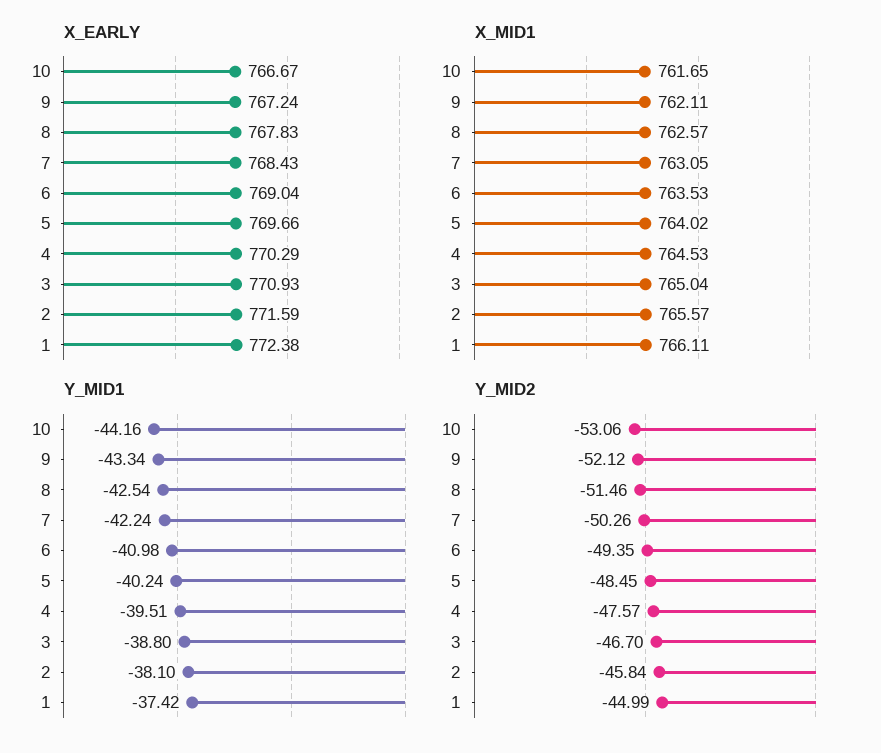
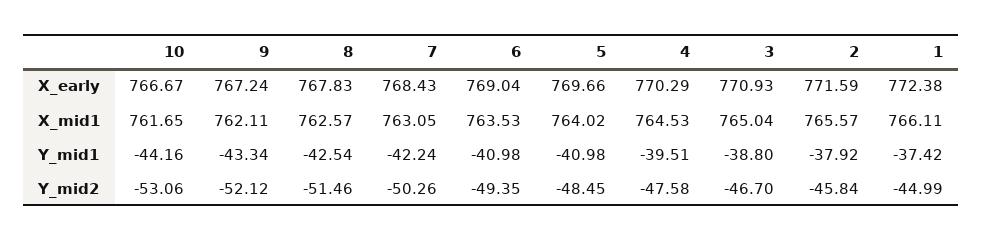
  {
    "X_EARLY": {
      "10": 766.67,
      "9": 767.24,
      "8": 767.83,
      "7": 768.43,
      "6": 769.04,
      "5": 769.66,
      "4": 770.29,
      "3": 770.93,
      "2": 771.59,
      "1": 772.38
    },
    "X_MID1": {
      "10": 761.65,
      "9": 762.11,
      "8": 762.57,
      "7": 763.05,
      "6": 763.53,
      "5": 764.02,
      "4": 764.53,
      "3": 765.04,
      "2": 765.57,
      "1": 766.11
    },
    "Y_MID1": {
      "10": -44.16,
      "9": -43.34,
      "8": -42.54,
      "7": -42.24,
      "6": -40.98,
-     "5": -40.24,
+     "5": -40.98,
      "4": -39.51,
      "3": -38.8,
-     "2": -38.1,
+     "2": -37.92,
      "1": -37.42
    },
    "Y_MID2": {
      "10": -53.06,
      "9": -52.12,
      "8": -51.46,
      "7": -50.26,
      "6": -49.35,
      "5": -48.45,
-     "4": -47.57,
+     "4": -47.58,
      "3": -46.7,
      "2": -45.84,
      "1": -44.99
    }
  }

